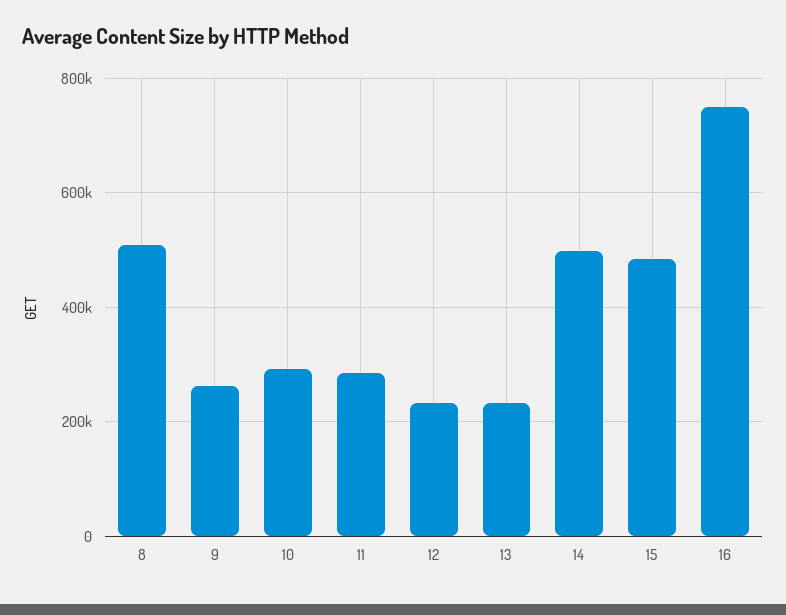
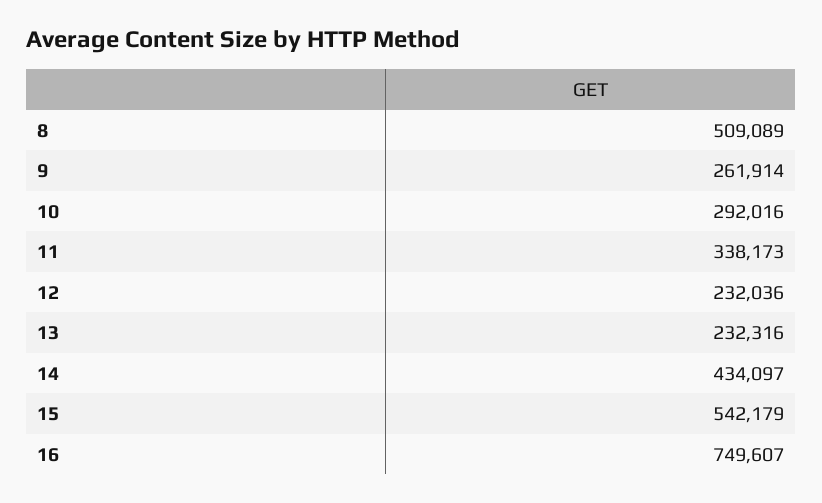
  {
    "8": 509089,
    "9": 261914,
    "10": 292016,
-   "11": 280000,
+   "11": 338173,
    "12": 232036,
    "13": 232316,
-   "14": 500000,
+   "14": 434097,
-   "15": 480000,
+   "15": 542179,
    "16": 749607
  }

